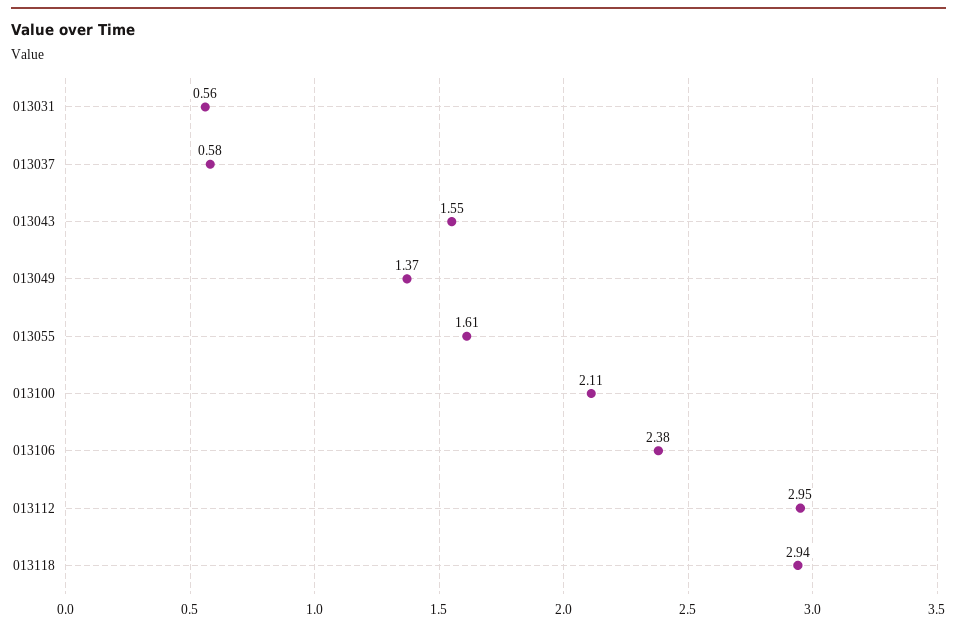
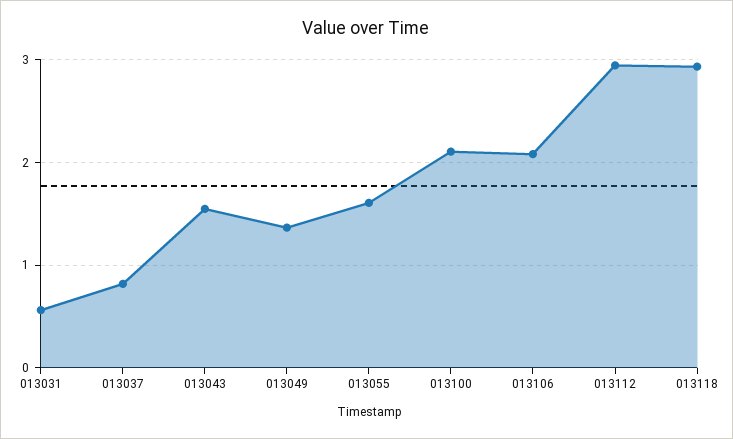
  {
    "013031": 0.56,
-   "013037": 0.58,
+   "013037": 0.8,
    "013043": 1.55,
    "013049": 1.37,
    "013055": 1.61,
    "013100": 2.11,
-   "013106": 2.38,
+   "013106": 2.1,
    "013112": 2.95,
    "013118": 2.94
  }

